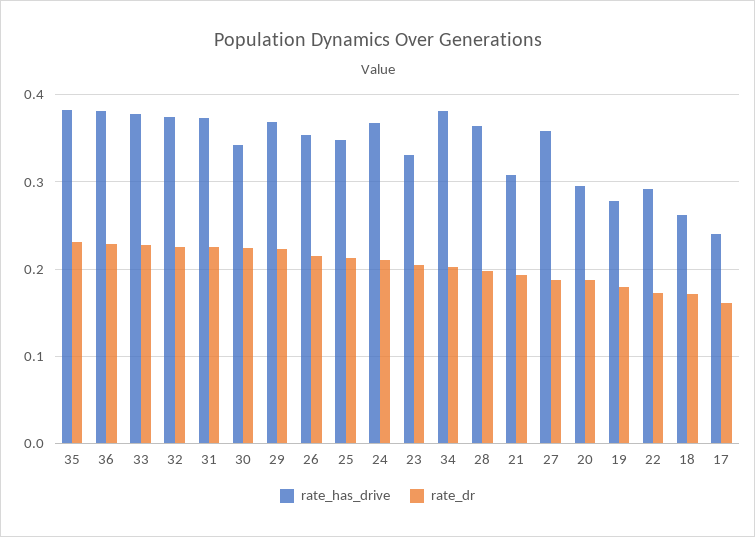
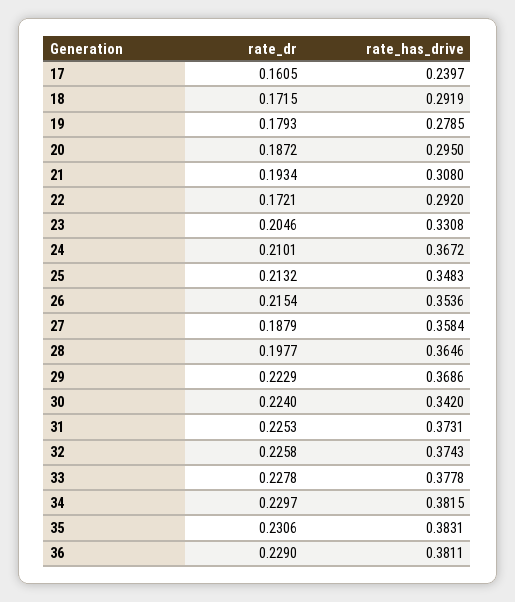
  {
    "rate_has_drive": {
      "35": 0.3831,
      "36": 0.3811,
      "33": 0.3778,
      "32": 0.3743,
      "31": 0.3731,
      "30": 0.342,
      "29": 0.3686,
      "26": 0.3536,
      "25": 0.3483,
      "24": 0.3672,
      "23": 0.3308,
      "34": 0.3815,
      "28": 0.3646,
      "21": 0.308,
      "27": 0.3584,
      "20": 0.295,
      "19": 0.2785,
      "22": 0.292,
-     "18": 0.26,
+     "18": 0.2919,
      "17": 0.2397
    },
    "rate_dr": {
      "35": 0.2306,
      "36": 0.229,
      "33": 0.2278,
      "32": 0.2258,
      "31": 0.2253,
      "30": 0.224,
      "29": 0.2229,
      "26": 0.2154,
      "25": 0.2132,
      "24": 0.2101,
      "23": 0.2046,
-     "34": 0.2,
+     "34": 0.2297,
      "28": 0.1977,
      "21": 0.1934,
      "27": 0.1879,
      "20": 0.1872,
      "19": 0.1793,
      "22": 0.1721,
      "18": 0.1715,
      "17": 0.1605
    }
  }

